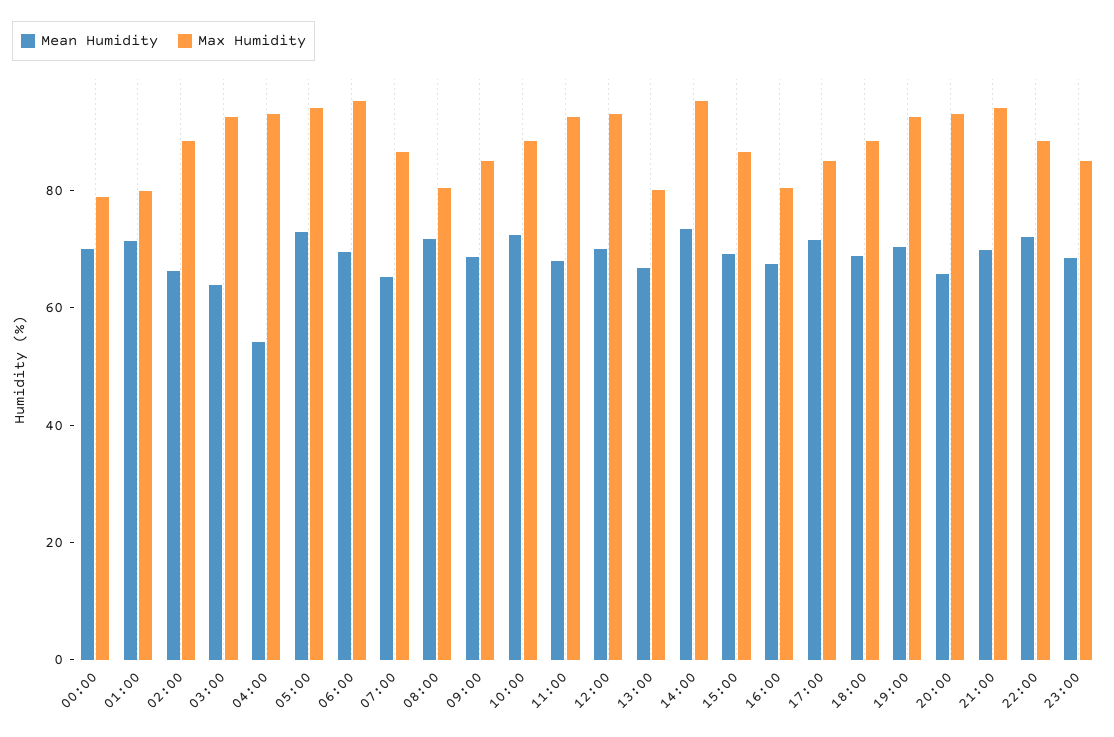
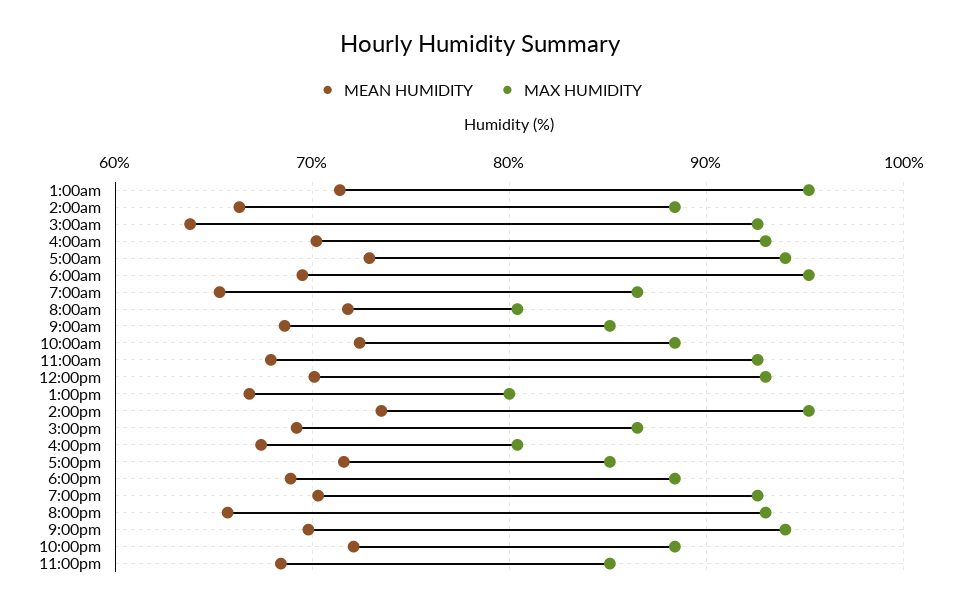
  {
    "Mean Humidity": {
-     "00:00": 70,
      "01:00": 71,
      "02:00": 66,
      "03:00": 64,
-     "04:00": 55,
+     "04:00": 70,
      "05:00": 73,
      "06:00": 70,
      "07:00": 65,
      "08:00": 72,
      "09:00": 69,
      "10:00": 72,
      "11:00": 68,
      "12:00": 70,
      "13:00": 67,
      "14:00": 74,
      "15:00": 69,
      "16:00": 67,
      "17:00": 72,
      "18:00": 69,
      "19:00": 70,
      "20:00": 66,
      "21:00": 70,
      "22:00": 72,
      "23:00": 68
    },
    "Max Humidity": {
-     "00:00": 80,
-     "01:00": 80,
+     "01:00": 95,
      "02:00": 88,
      "03:00": 93,
      "04:00": 93,
      "05:00": 94,
      "06:00": 95,
      "07:00": 87,
      "08:00": 80,
      "09:00": 85,
      "10:00": 88,
      "11:00": 93,
      "12:00": 93,
      "13:00": 80,
      "14:00": 95,
      "15:00": 87,
      "16:00": 80,
      "17:00": 85,
      "18:00": 88,
      "19:00": 93,
      "20:00": 93,
      "21:00": 94,
      "22:00": 88,
      "23:00": 85
    }
  }

